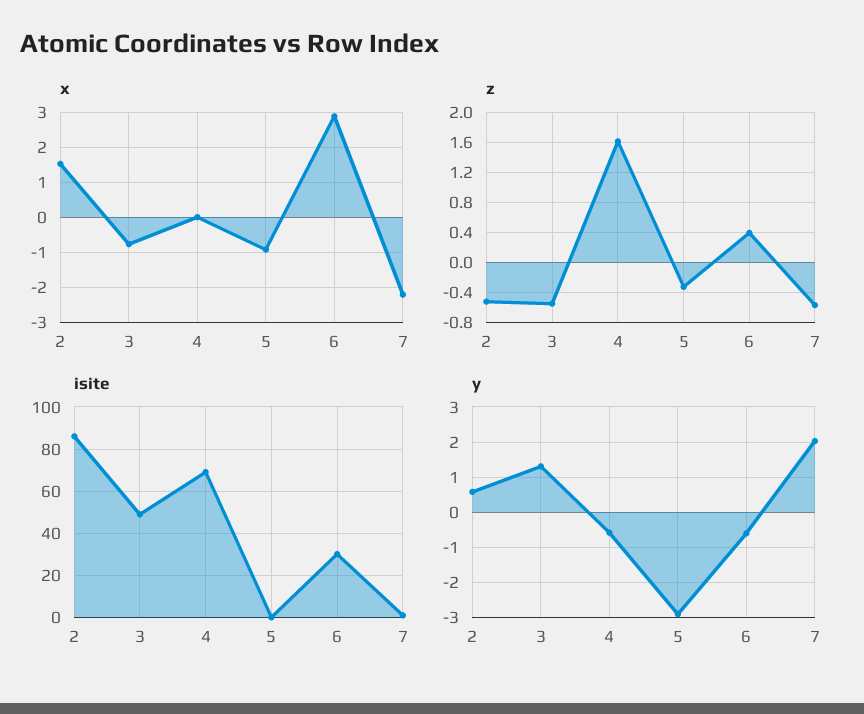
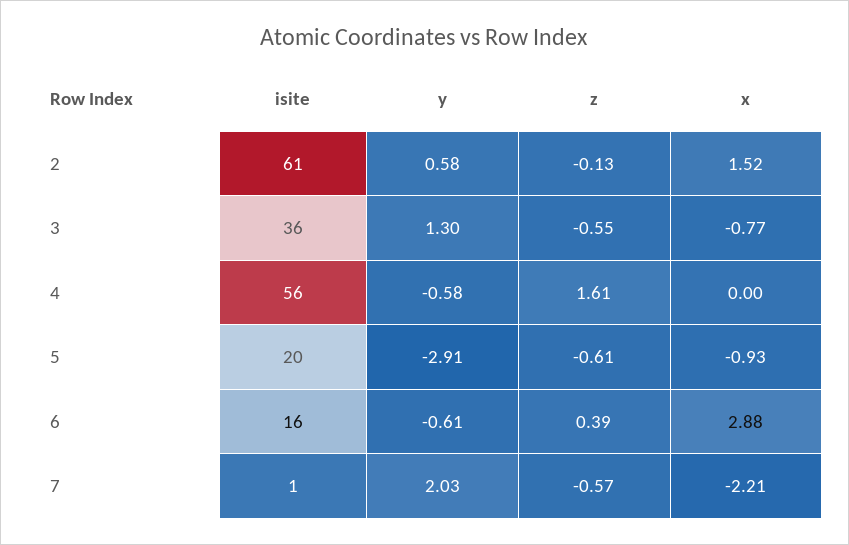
  {
    "x": {
      "2": 1.52,
      "3": -0.77,
      "4": 0,
      "5": -0.93,
      "6": 2.88,
      "7": -2.21
    },
    "z": {
-     "2": -0.5,
+     "2": -0.13,
      "3": -0.55,
      "4": 1.61,
-     "5": -0.3,
+     "5": -0.61,
      "6": 0.39,
      "7": -0.57
    },
    "isite": {
-     "2": 85,
+     "2": 61,
-     "3": 50,
+     "3": 36,
-     "4": 70,
+     "4": 56,
-     "5": 0,
+     "5": 20,
-     "6": 30,
+     "6": 16,
      "7": 1
    },
    "y": {
      "2": 0.58,
      "3": 1.3,
      "4": -0.58,
      "5": -2.91,
      "6": -0.61,
      "7": 2.03
    }
  }

